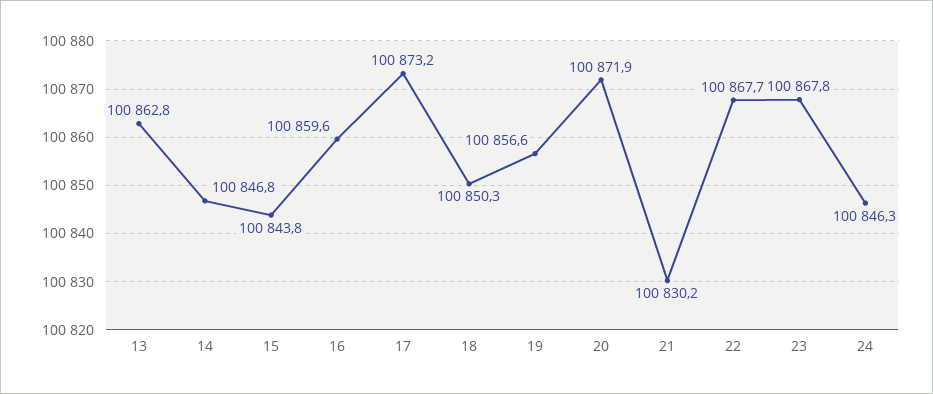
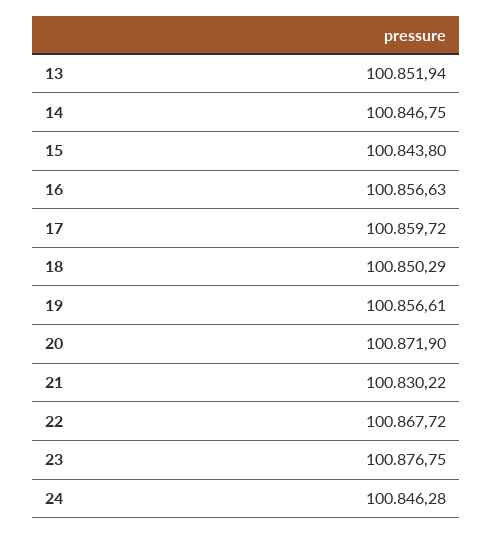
  {
-   "13": 100862.8,
+   "13": 100851.94,
    "14": 100846.75,
    "15": 100843.8,
-   "16": 100859.6,
+   "16": 100856.63,
-   "17": 100873.2,
+   "17": 100859.72,
    "18": 100850.29,
    "19": 100856.61,
    "20": 100871.9,
    "21": 100830.22,
    "22": 100867.72,
-   "23": 100867.8,
+   "23": 100876.75,
    "24": 100846.28
  }

